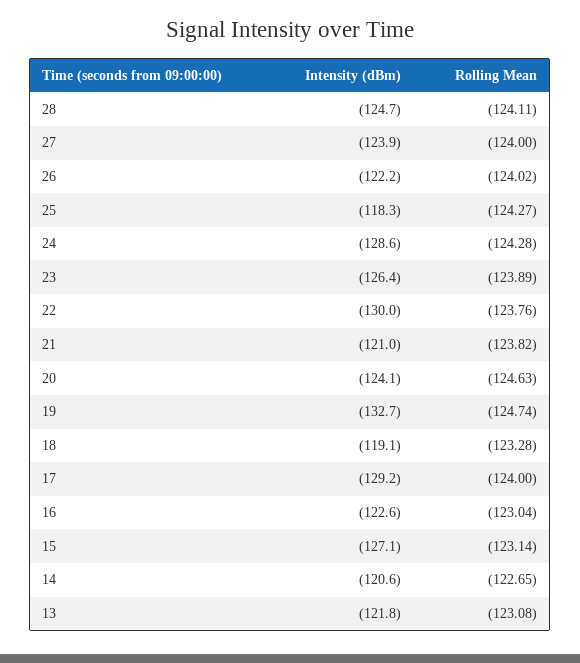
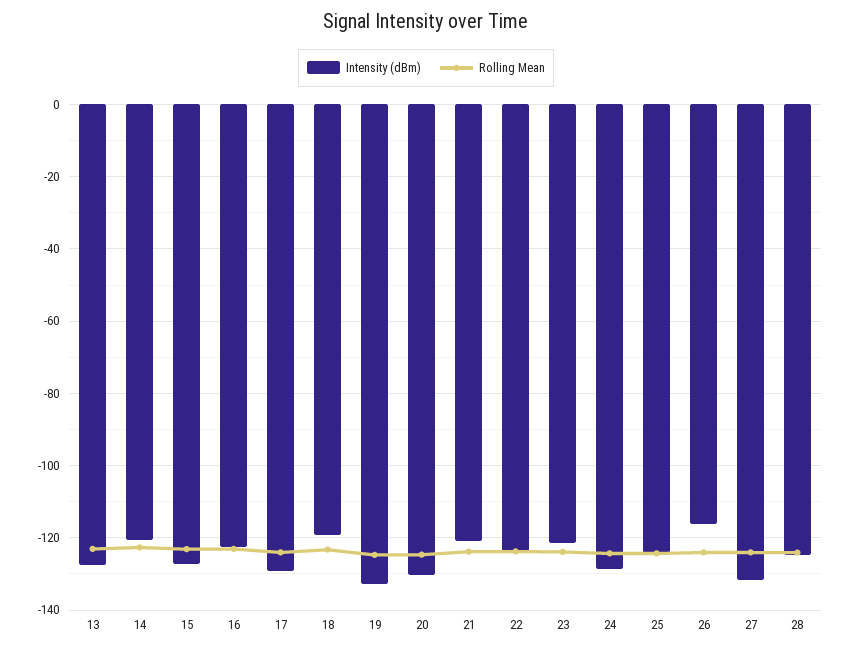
  {
    "Intensity (dBm)": {
      "28": -124.7,
-     "27": -123.9,
+     "27": -132,
-     "26": -122.2,
+     "26": -116,
-     "25": -118.3,
+     "25": -124,
      "24": -128.6,
-     "23": -126.4,
+     "23": -122,
-     "22": -130,
+     "22": -124,
      "21": -121,
-     "20": -124.1,
+     "20": -130,
      "19": -132.7,
      "18": -119.1,
      "17": -129.2,
      "16": -122.6,
      "15": -127.1,
      "14": -120.6,
-     "13": -121.8
+     "13": -128
    },
    "Rolling Mean": {
      "28": -124.11,
      "27": -124,
      "26": -124.02,
      "25": -124.27,
      "24": -124.28,
      "23": -123.89,
      "22": -123.76,
      "21": -123.82,
      "20": -124.63,
      "19": -124.74,
      "18": -123.28,
      "17": -124,
      "16": -123.04,
      "15": -123.14,
      "14": -122.65,
      "13": -123.08
    }
  }

